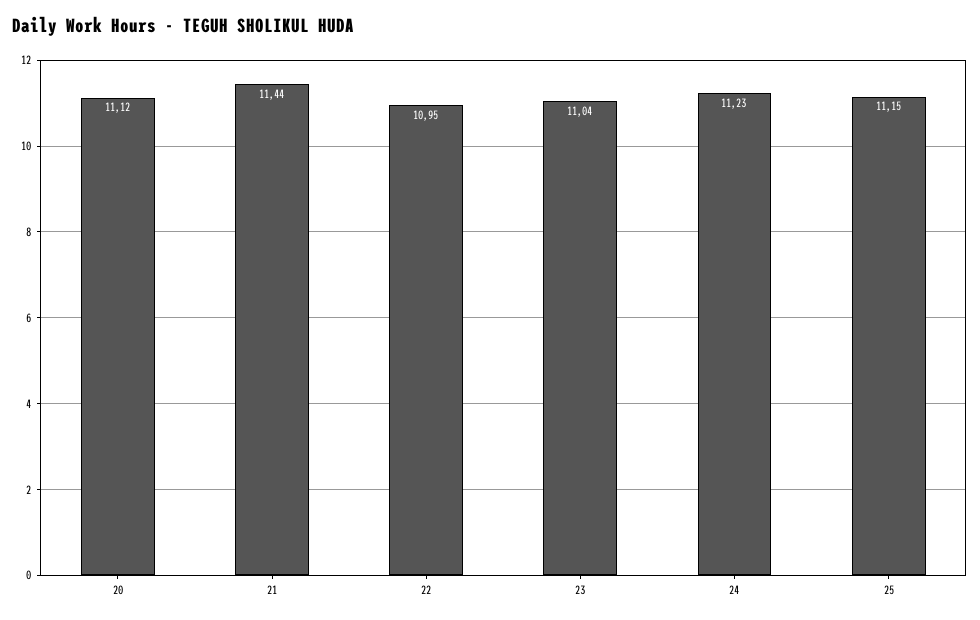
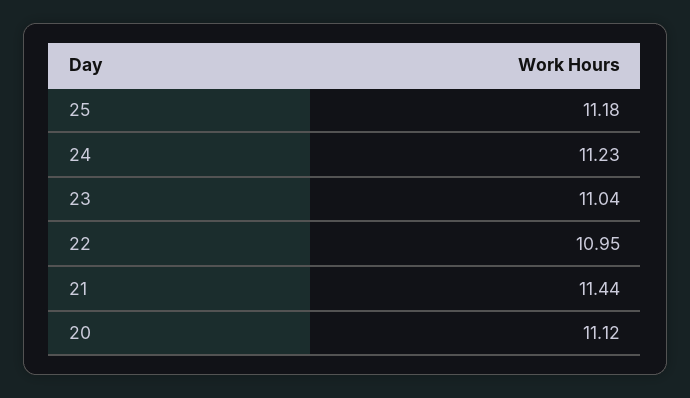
  {
    "20": 11.12,
    "21": 11.44,
    "22": 10.95,
    "23": 11.04,
    "24": 11.23,
-   "25": 11.15
+   "25": 11.18
  }

